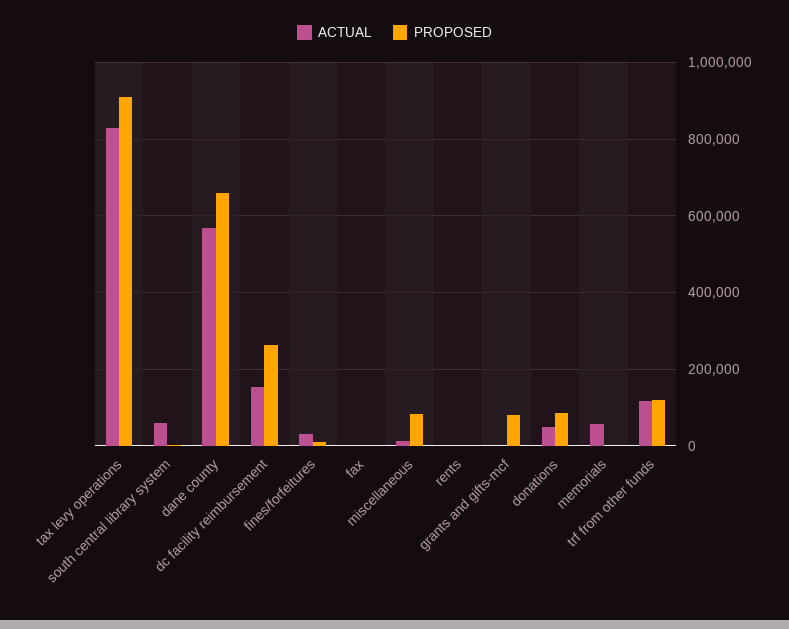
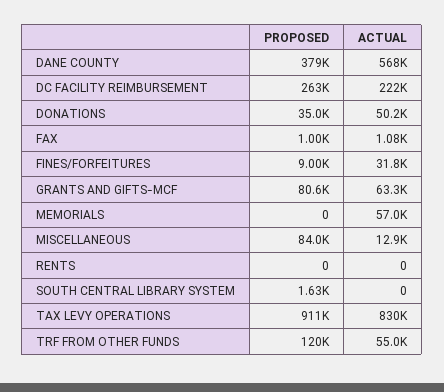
  {
    "ACTUAL": {
      "tax levy operations": 830000,
-     "south central library system": 60000,
+     "south central library system": 0,
      "dane county": 568000,
-     "dc facility reimbursement": 160000,
+     "dc facility reimbursement": 222000,
      "fines/forfeitures": 31800,
      "fax": 1080,
      "miscellaneous": 12900,
      "rents": 0,
-     "grants and gifts-mcf": 0,
+     "grants and gifts-mcf": 63300,
      "donations": 50200,
      "memorials": 57000,
-     "trf from other funds": 120000
+     "trf from other funds": 55000
    },
    "PROPOSED": {
      "tax levy operations": 911000,
      "south central library system": 1630,
-     "dane county": 660000,
+     "dane county": 379000,
      "dc facility reimbursement": 263000,
      "fines/forfeitures": 9000,
      "fax": 1000,
      "miscellaneous": 84000,
      "rents": 0,
      "grants and gifts-mcf": 80600,
-     "donations": 80000,
+     "donations": 35000,
      "memorials": 0,
      "trf from other funds": 120000
    }
  }

